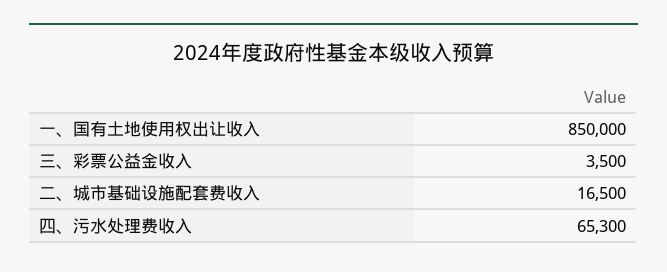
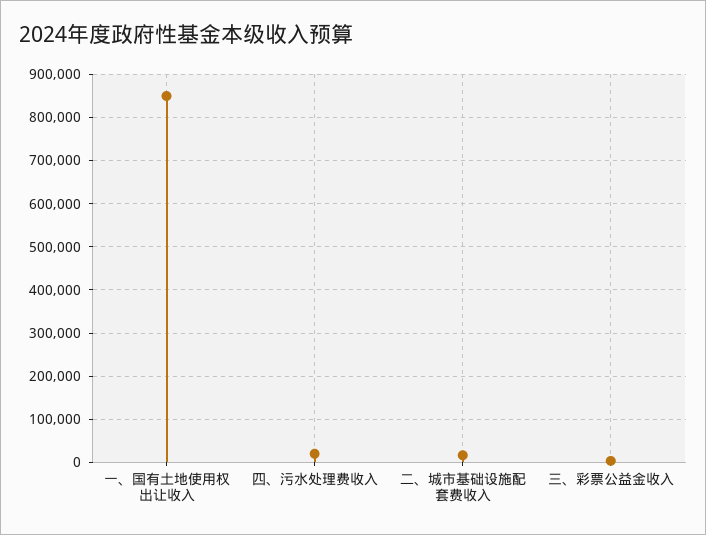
  {
    "一、国有土地使用权出让收入": 850000,
    "三、彩票公益金收入": 3500,
    "二、城市基础设施配套费收入": 16500,
-   "四、污水处理费收入": 65300
+   "四、污水处理费收入": 20000
  }

